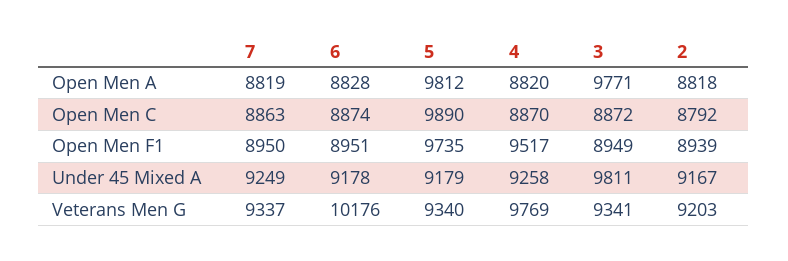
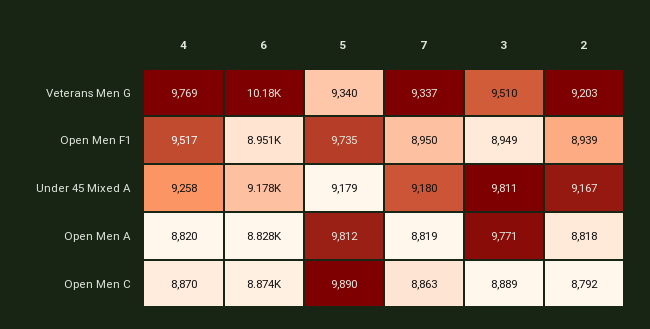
  {
    "7": {
      "Open Men A": 8819,
      "Open Men C": 8863,
      "Open Men F1": 8950,
-     "Under 45 Mixed A": 9249,
+     "Under 45 Mixed A": 9180,
      "Veterans Men G": 9337
    },
    "6": {
      "Open Men A": 8828,
      "Open Men C": 8874,
      "Open Men F1": 8951,
      "Under 45 Mixed A": 9178,
      "Veterans Men G": 10176
    },
    "5": {
      "Open Men A": 9812,
      "Open Men C": 9890,
      "Open Men F1": 9735,
      "Under 45 Mixed A": 9179,
      "Veterans Men G": 9340
    },
    "4": {
      "Open Men A": 8820,
      "Open Men C": 8870,
      "Open Men F1": 9517,
      "Under 45 Mixed A": 9258,
      "Veterans Men G": 9769
    },
    "3": {
      "Open Men A": 9771,
-     "Open Men C": 8872,
+     "Open Men C": 8889,
      "Open Men F1": 8949,
      "Under 45 Mixed A": 9811,
-     "Veterans Men G": 9341
+     "Veterans Men G": 9510
    },
    "2": {
      "Open Men A": 8818,
      "Open Men C": 8792,
      "Open Men F1": 8939,
      "Under 45 Mixed A": 9167,
      "Veterans Men G": 9203
    }
  }

